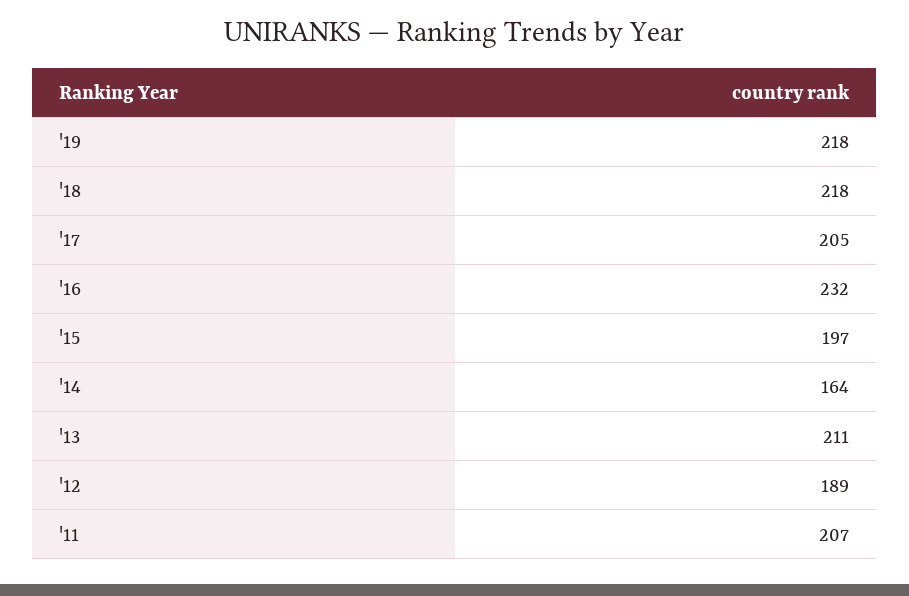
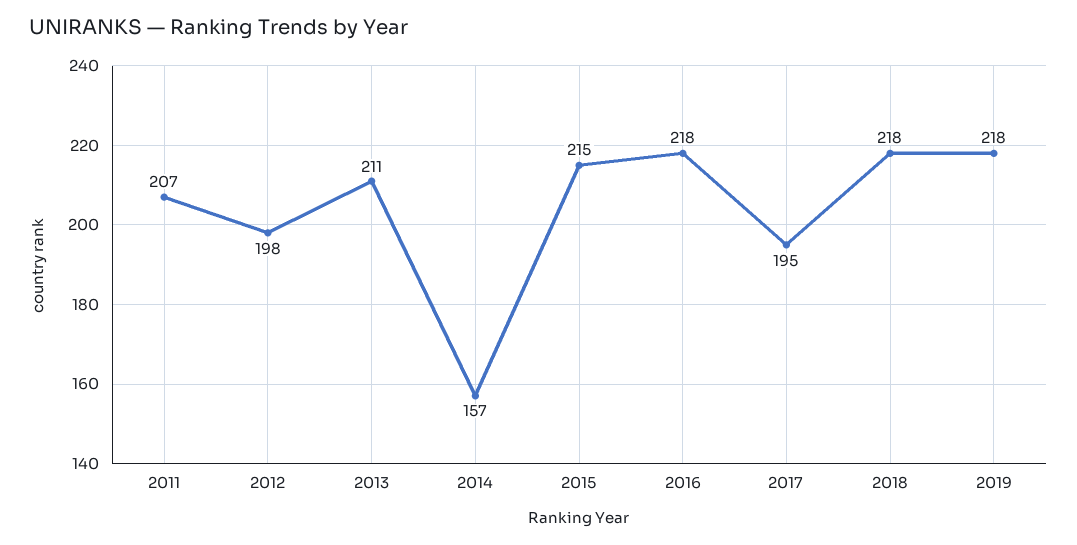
  {
    "'19": 218,
    "'18": 218,
-   "'17": 205,
+   "'17": 195,
-   "'16": 232,
+   "'16": 218,
-   "'15": 197,
+   "'15": 215,
-   "'14": 164,
+   "'14": 157,
    "'13": 211,
-   "'12": 189,
+   "'12": 198,
    "'11": 207
  }

